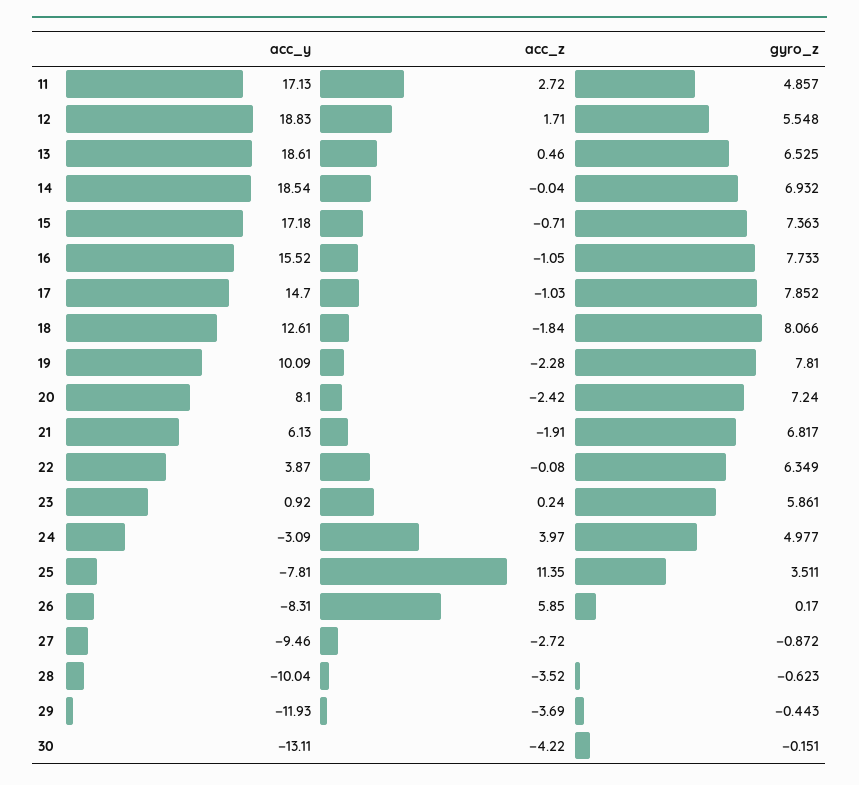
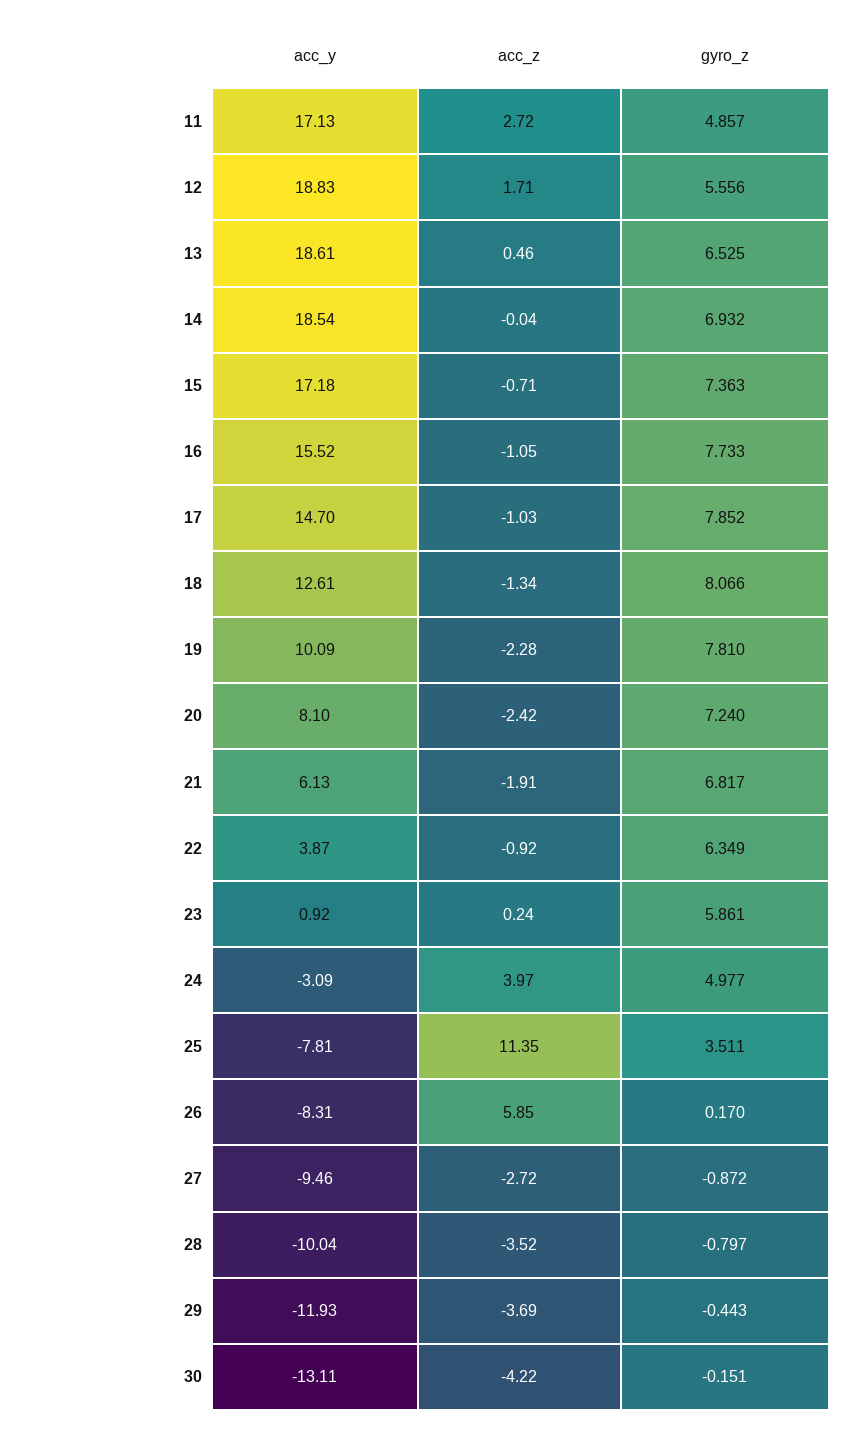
  {
    "acc_y": {
      "11": 17.13,
      "12": 18.83,
      "13": 18.61,
      "14": 18.54,
      "15": 17.18,
      "16": 15.52,
      "17": 14.7,
      "18": 12.61,
      "19": 10.09,
      "20": 8.1,
      "21": 6.13,
      "22": 3.87,
      "23": 0.92,
      "24": -3.09,
      "25": -7.81,
      "26": -8.31,
      "27": -9.46,
      "28": -10.04,
      "29": -11.93,
      "30": -13.11
    },
    "acc_z": {
      "11": 2.72,
      "12": 1.71,
      "13": 0.46,
      "14": -0.04,
      "15": -0.71,
      "16": -1.05,
      "17": -1.03,
-     "18": -1.84,
+     "18": -1.34,
      "19": -2.28,
      "20": -2.42,
      "21": -1.91,
-     "22": -0.08,
+     "22": -0.92,
      "23": 0.24,
      "24": 3.97,
      "25": 11.35,
      "26": 5.85,
      "27": -2.72,
      "28": -3.52,
      "29": -3.69,
      "30": -4.22
    },
    "gyro_z": {
      "11": 4.857,
-     "12": 5.548,
+     "12": 5.556,
      "13": 6.525,
      "14": 6.932,
      "15": 7.363,
      "16": 7.733,
      "17": 7.852,
      "18": 8.066,
      "19": 7.81,
      "20": 7.24,
      "21": 6.817,
      "22": 6.349,
      "23": 5.861,
      "24": 4.977,
      "25": 3.511,
      "26": 0.17,
      "27": -0.872,
-     "28": -0.623,
+     "28": -0.797,
      "29": -0.443,
      "30": -0.151
    }
  }

